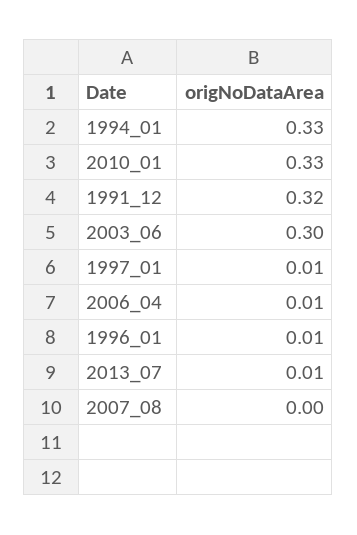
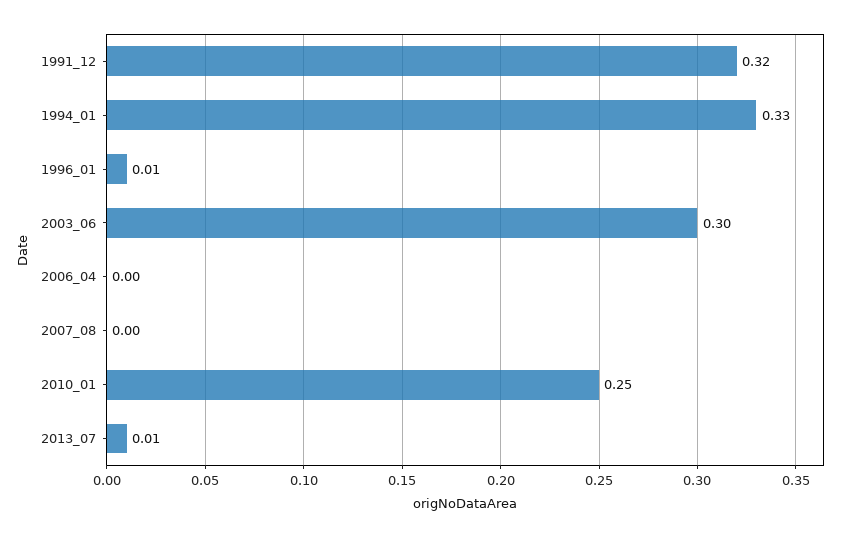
  {
    "1994_01": 0.33,
-   "2010_01": 0.33,
+   "2010_01": 0.25,
    "1991_12": 0.32,
    "2003_06": 0.3,
-   "1997_01": 0.01,
-   "2006_04": 0.01,
+   "2006_04": 0,
    "1996_01": 0.01,
    "2013_07": 0.01,
    "2007_08": 0
  }

